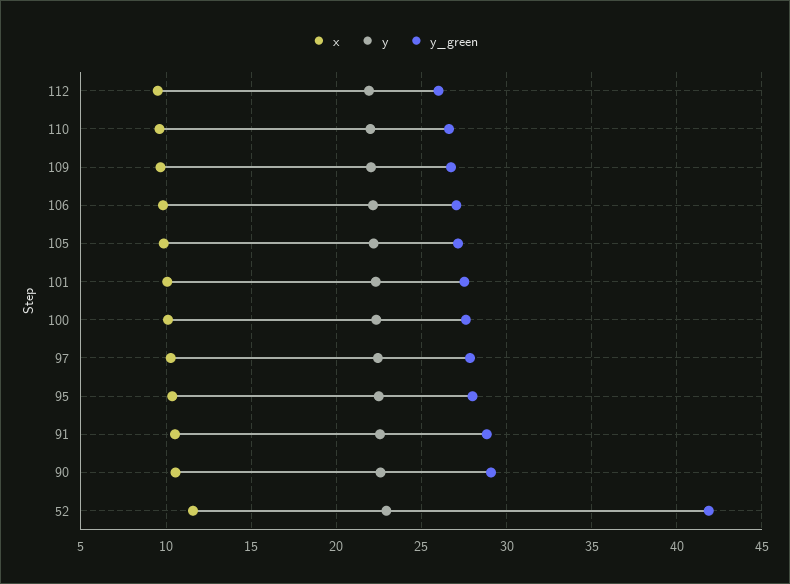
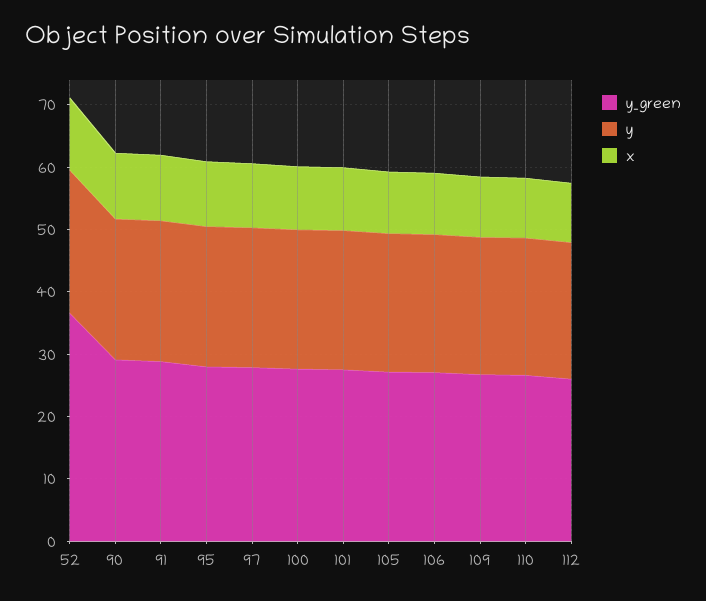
  {
    "x": {
      "112": 9.5,
      "110": 9.5,
      "109": 9.5,
      "106": 10,
      "105": 10,
      "101": 10,
      "100": 10,
      "97": 10.5,
      "95": 10.5,
      "91": 10.5,
      "90": 10.5,
      "52": 11.5
    },
    "y": {
      "112": 22,
      "110": 22,
      "109": 22,
      "106": 22,
      "105": 22,
      "101": 22.5,
      "100": 22.5,
      "97": 22.5,
      "95": 22.5,
      "91": 22.5,
      "90": 22.5,
      "52": 23
    },
    "y_green": {
      "112": 26,
      "110": 26.5,
      "109": 26.5,
      "106": 27,
      "105": 27,
      "101": 27.5,
      "100": 27.5,
      "97": 28,
      "95": 28,
      "91": 29,
      "90": 29,
-     "52": 42
+     "52": 36
    }
  }

